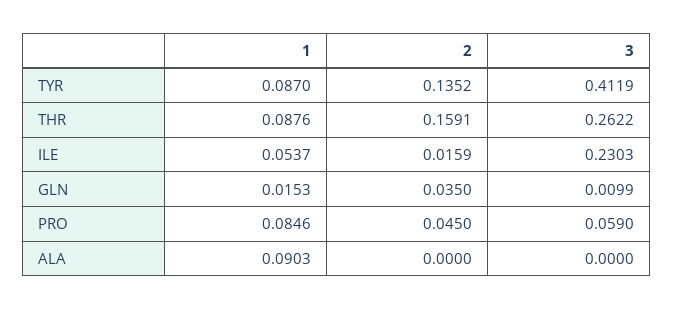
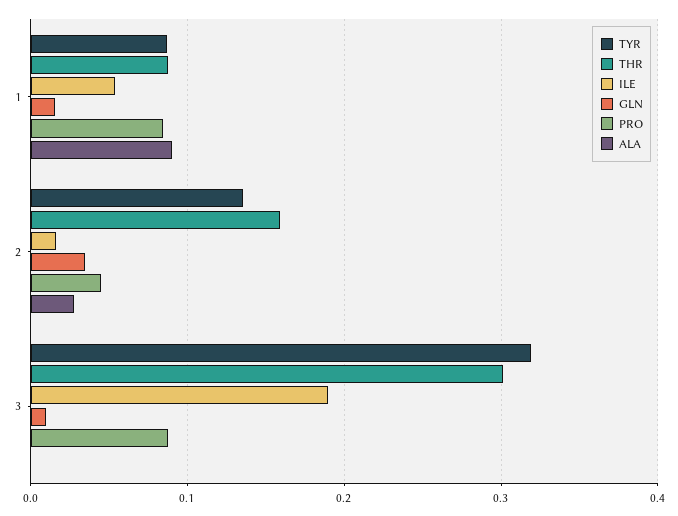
  {
    "TYR": {
      "1": 0.087,
      "2": 0.1352,
-     "3": 0.4119
+     "3": 0.32
    },
    "THR": {
      "1": 0.0876,
      "2": 0.1591,
-     "3": 0.2622
+     "3": 0.3
    },
    "ILE": {
      "1": 0.0537,
      "2": 0.0159,
-     "3": 0.2303
+     "3": 0.19
    },
    "GLN": {
      "1": 0.0153,
      "2": 0.035,
      "3": 0.0099
    },
    "PRO": {
      "1": 0.0846,
      "2": 0.045,
-     "3": 0.059
+     "3": 0.09
    },
    "ALA": {
      "1": 0.0903,
-     "2": 0,
+     "2": 0.03,
      "3": 0
    }
  }

